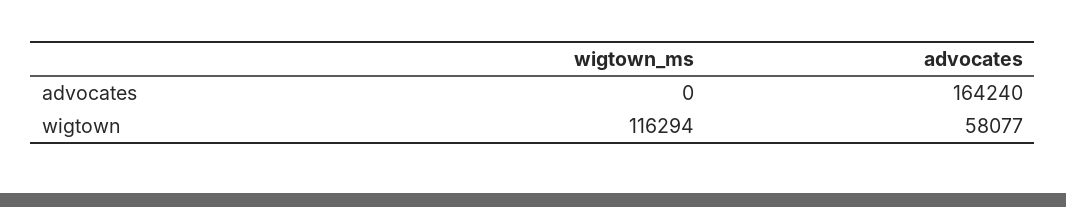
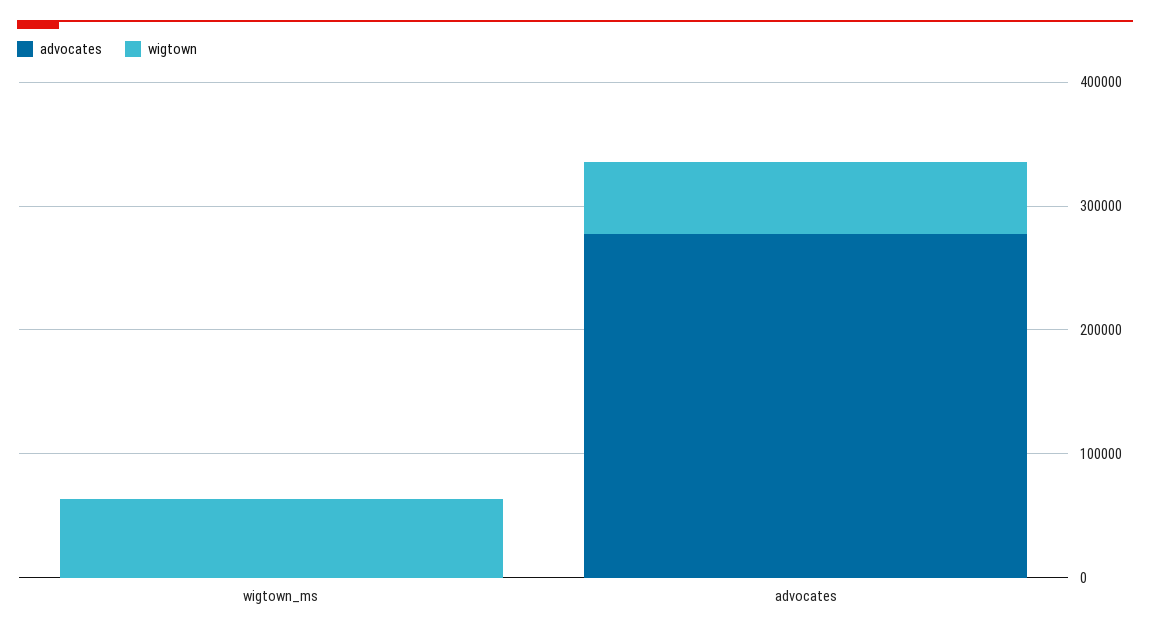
  {
    "advocates": {
      "wigtown_ms": 0,
-     "advocates": 164240
+     "advocates": 280000
    },
    "wigtown": {
-     "wigtown_ms": 116294,
+     "wigtown_ms": 60000,
      "advocates": 58077
    }
  }

